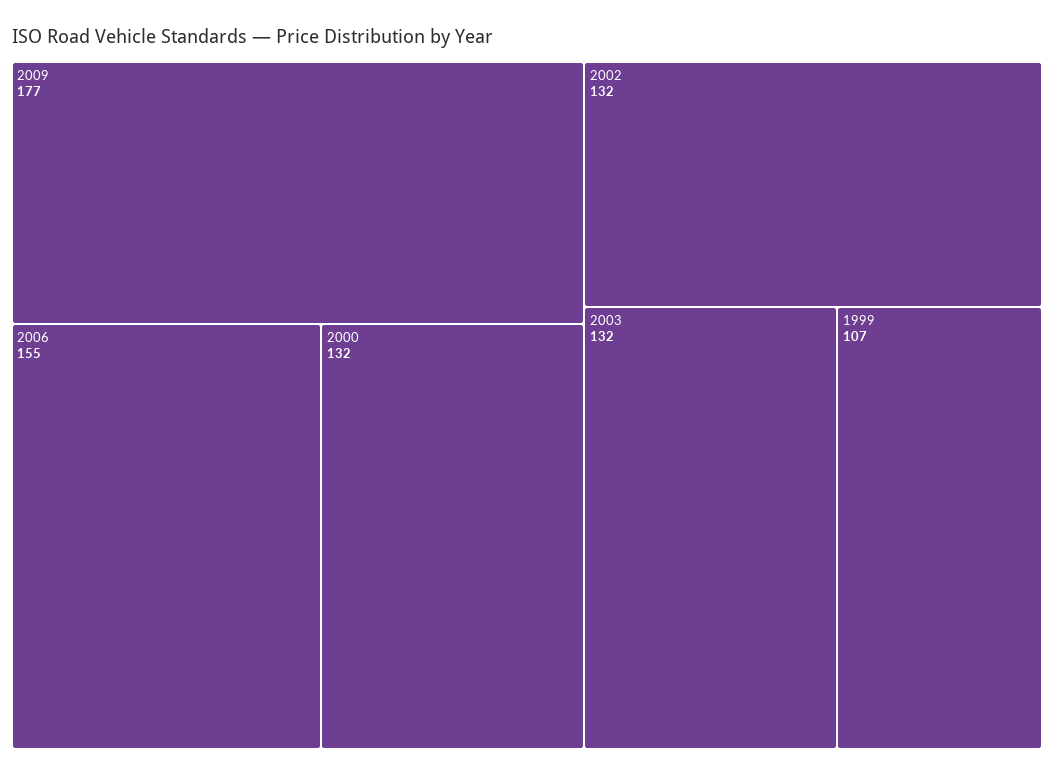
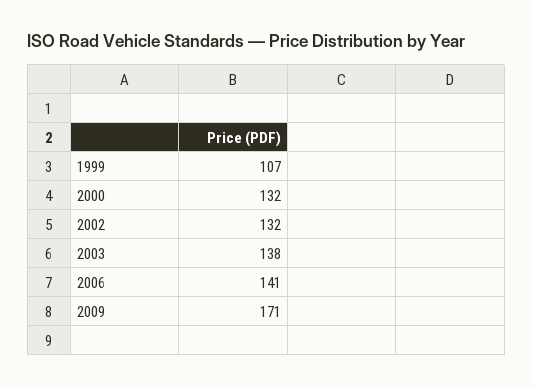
  {
-   "2009": 177,
+   "2009": 171,
-   "2006": 155,
+   "2006": 141,
    "2000": 132,
    "2002": 132,
-   "2003": 132,
+   "2003": 138,
    "1999": 107
  }

